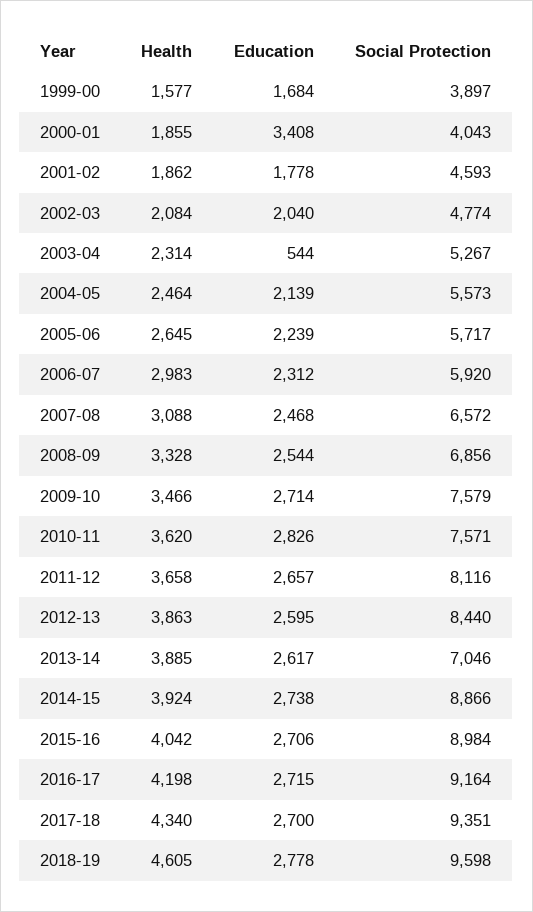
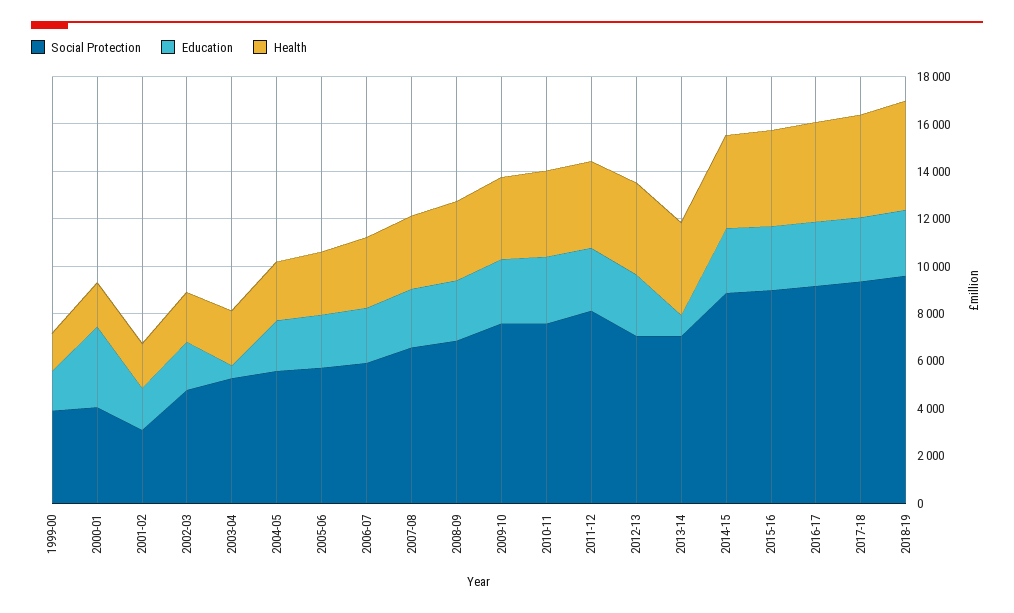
  {
    "Health": {
      "1999-00": 1577,
      "2000-01": 1855,
      "2001-02": 1862,
      "2002-03": 2084,
      "2003-04": 2314,
      "2004-05": 2464,
      "2005-06": 2645,
      "2006-07": 2983,
      "2007-08": 3088,
      "2008-09": 3328,
      "2009-10": 3466,
      "2010-11": 3620,
      "2011-12": 3658,
      "2012-13": 3863,
      "2013-14": 3885,
      "2014-15": 3924,
      "2015-16": 4042,
      "2016-17": 4198,
      "2017-18": 4340,
      "2018-19": 4605
    },
    "Education": {
      "1999-00": 1684,
      "2000-01": 3408,
      "2001-02": 1778,
      "2002-03": 2040,
      "2003-04": 544,
      "2004-05": 2139,
      "2005-06": 2239,
      "2006-07": 2312,
      "2007-08": 2468,
      "2008-09": 2544,
      "2009-10": 2714,
      "2010-11": 2826,
      "2011-12": 2657,
      "2012-13": 2595,
-     "2013-14": 2617,
+     "2013-14": 1000,
      "2014-15": 2738,
      "2015-16": 2706,
      "2016-17": 2715,
      "2017-18": 2700,
      "2018-19": 2778
    },
    "Social Protection": {
      "1999-00": 3897,
      "2000-01": 4043,
-     "2001-02": 4593,
+     "2001-02": 3000,
      "2002-03": 4774,
      "2003-04": 5267,
      "2004-05": 5573,
      "2005-06": 5717,
      "2006-07": 5920,
      "2007-08": 6572,
      "2008-09": 6856,
      "2009-10": 7579,
      "2010-11": 7571,
      "2011-12": 8116,
-     "2012-13": 8440,
+     "2012-13": 7000,
      "2013-14": 7046,
      "2014-15": 8866,
      "2015-16": 8984,
      "2016-17": 9164,
      "2017-18": 9351,
      "2018-19": 9598
    }
  }

